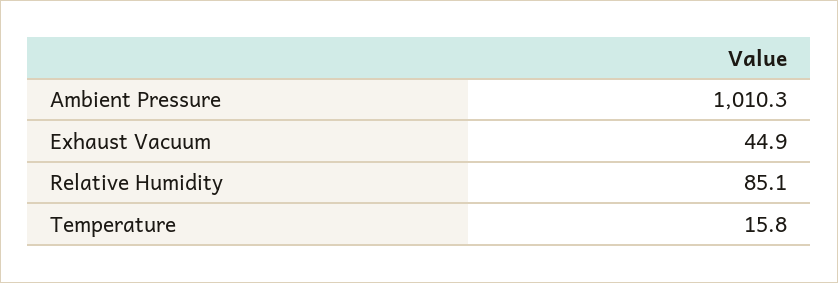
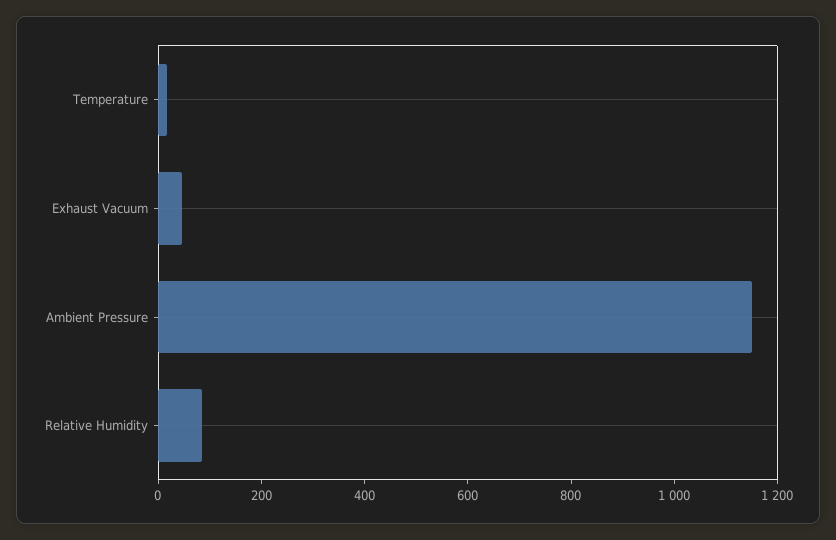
  {
-   "Ambient Pressure": 1010.3,
+   "Ambient Pressure": 1150,
    "Exhaust Vacuum": 44.9,
    "Relative Humidity": 85.1,
    "Temperature": 15.8
  }

